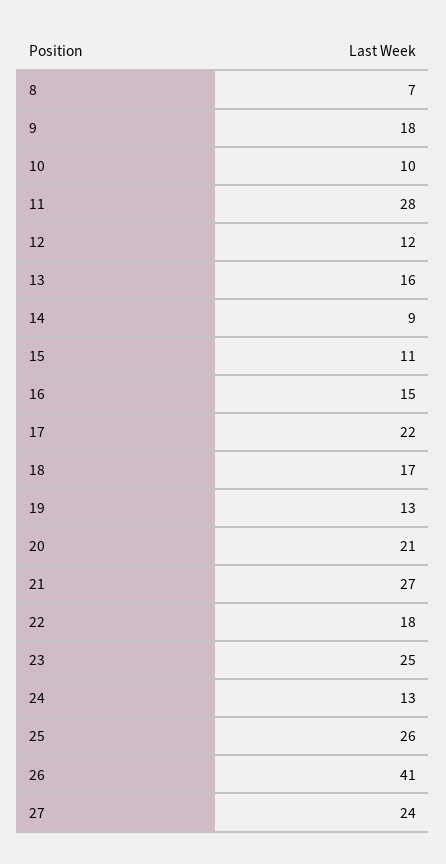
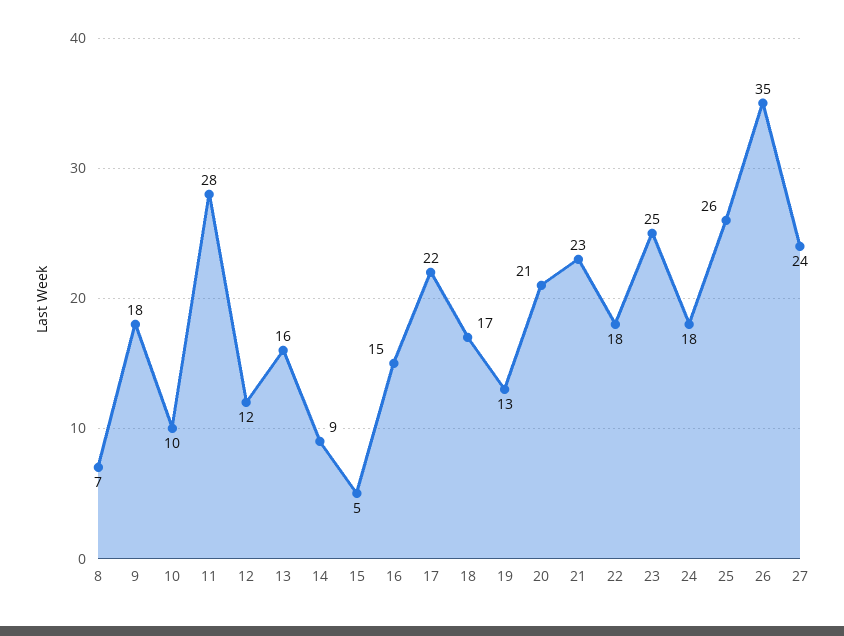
  {
    "8": 7,
    "9": 18,
    "10": 10,
    "11": 28,
    "12": 12,
    "13": 16,
    "14": 9,
-   "15": 11,
+   "15": 5,
    "16": 15,
    "17": 22,
    "18": 17,
    "19": 13,
    "20": 21,
-   "21": 27,
+   "21": 23,
    "22": 18,
    "23": 25,
-   "24": 13,
+   "24": 18,
    "25": 26,
-   "26": 41,
+   "26": 35,
    "27": 24
  }

